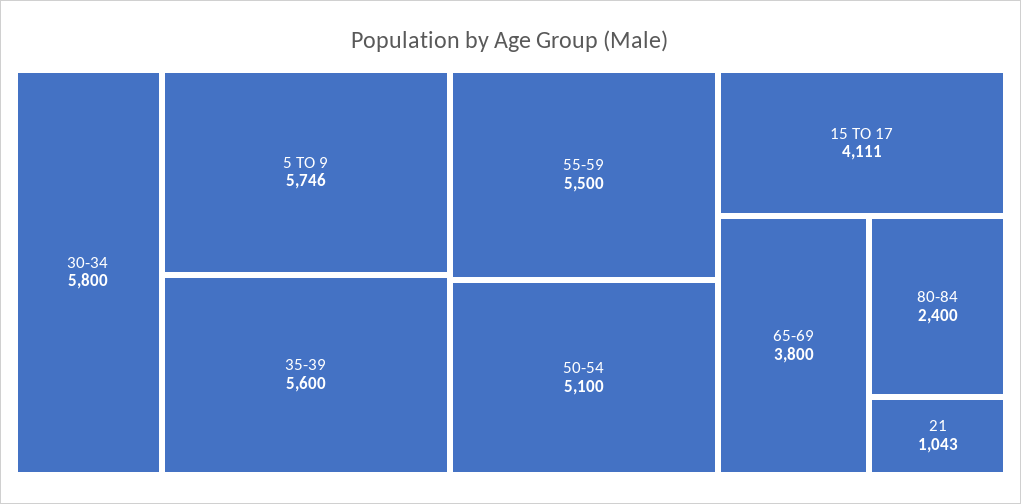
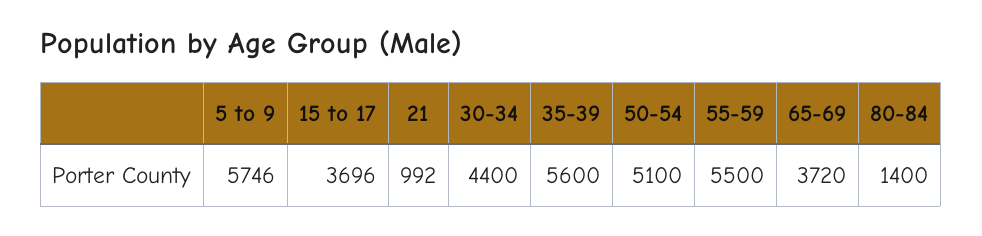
  {
-   "30-34": 5800,
+   "30-34": 4400,
    "5 TO 9": 5746,
    "35-39": 5600,
    "55-59": 5500,
    "50-54": 5100,
-   "15 TO 17": 4111,
+   "15 TO 17": 3696,
-   "65-69": 3800,
+   "65-69": 3720,
-   "80-84": 2400,
+   "80-84": 1400,
-   "21": 1043
+   "21": 992
  }

